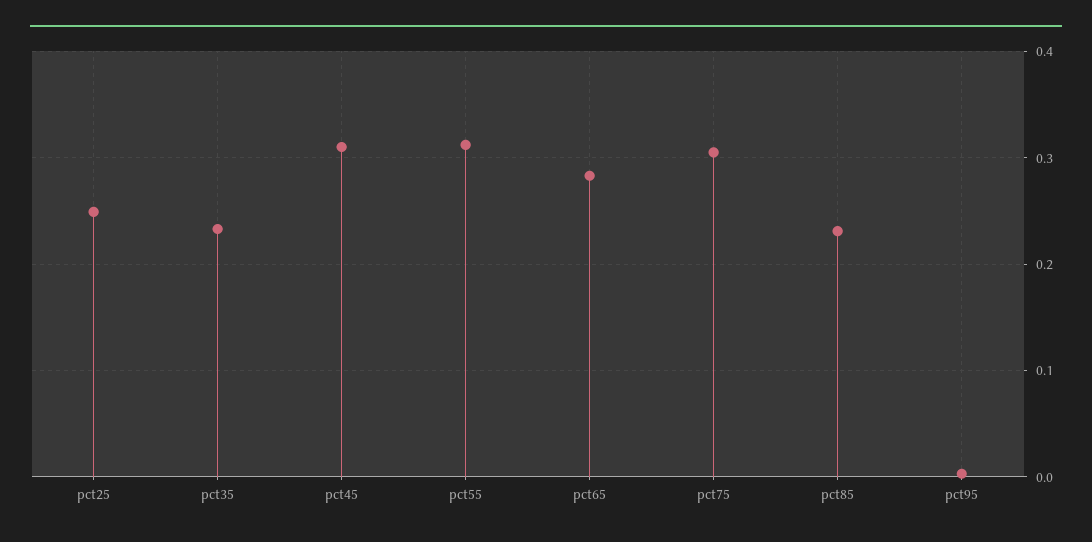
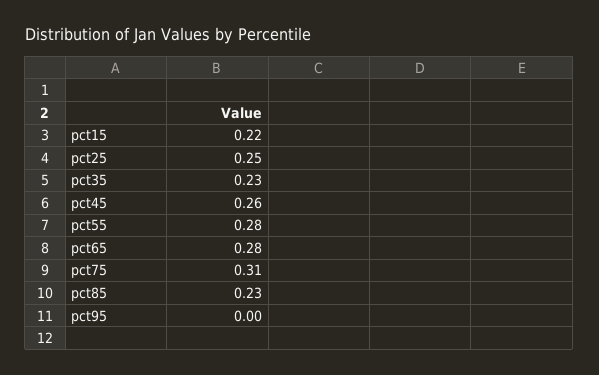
  {
    "pct25": 0.25,
    "pct35": 0.23,
-   "pct45": 0.31,
+   "pct45": 0.26,
-   "pct55": 0.31,
+   "pct55": 0.28,
    "pct65": 0.28,
    "pct75": 0.31,
    "pct85": 0.23,
-   "pct95": 0
+   "pct95": 0,
+   "pct15": 0.22
  }

